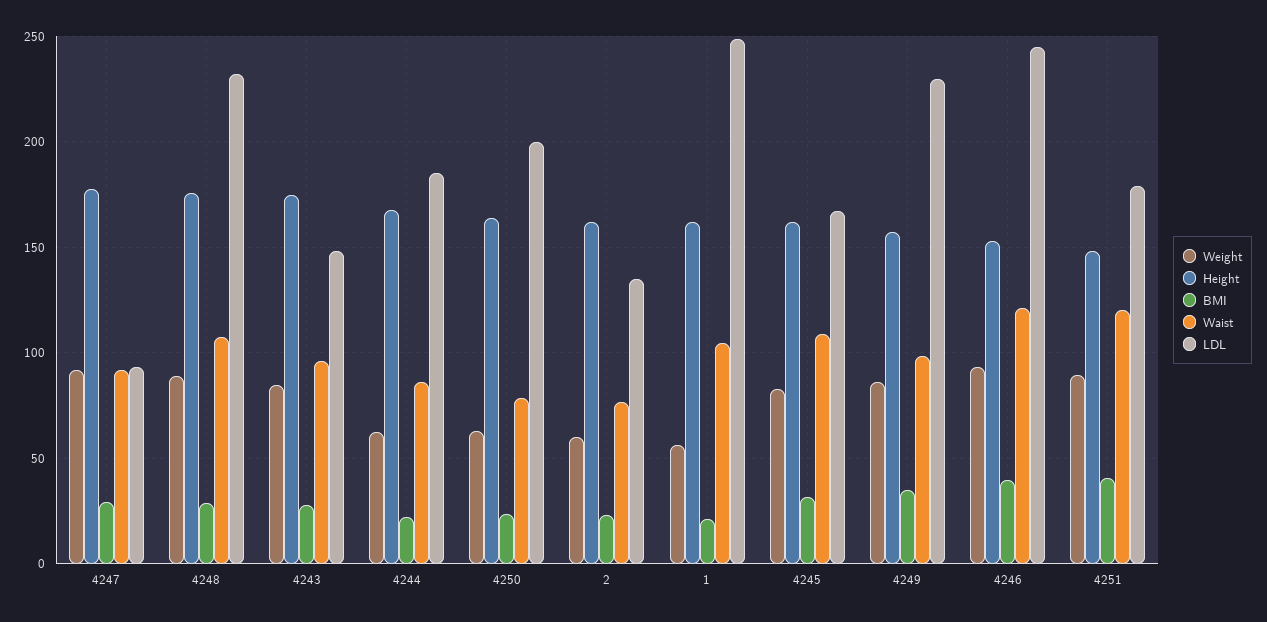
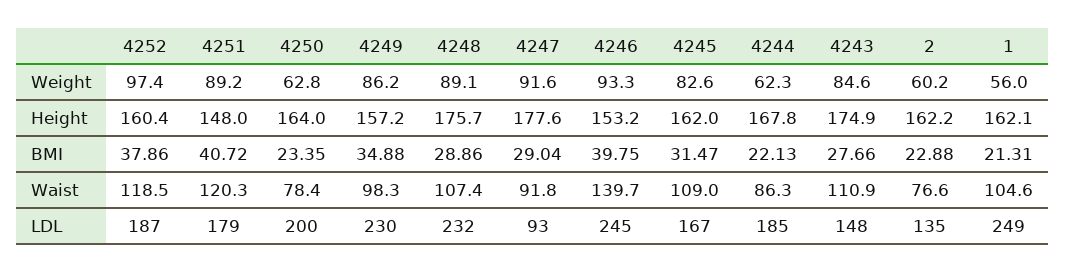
  {
    "Weight": {
      "4247": 91.6,
      "4248": 89.1,
      "4243": 84.6,
      "4244": 62.3,
      "4250": 62.8,
      "2": 60.2,
      "1": 56,
      "4245": 82.6,
      "4249": 86.2,
      "4246": 93.3,
-     "4251": 89.2
+     "4251": 89.2,
+     "4252": 97.4
    },
    "Height": {
      "4247": 177.6,
      "4248": 175.7,
      "4243": 174.9,
      "4244": 167.8,
      "4250": 164,
      "2": 162.2,
      "1": 162.1,
      "4245": 162,
      "4249": 157.2,
      "4246": 153.2,
-     "4251": 148
+     "4251": 148,
+     "4252": 160.4
    },
    "BMI": {
      "4247": 29.04,
      "4248": 28.86,
      "4243": 27.66,
      "4244": 22.13,
      "4250": 23.35,
      "2": 22.88,
      "1": 21.31,
      "4245": 31.47,
      "4249": 34.88,
      "4246": 39.75,
-     "4251": 40.72
+     "4251": 40.72,
+     "4252": 37.86
    },
    "Waist": {
      "4247": 91.8,
      "4248": 107.4,
-     "4243": 95,
+     "4243": 110.9,
      "4244": 86.3,
      "4250": 78.4,
      "2": 76.6,
      "1": 104.6,
      "4245": 109,
      "4249": 98.3,
-     "4246": 120,
+     "4246": 139.7,
-     "4251": 120.3
+     "4251": 120.3,
+     "4252": 118.5
    },
    "LDL": {
      "4247": 93,
      "4248": 232,
      "4243": 148,
      "4244": 185,
      "4250": 200,
      "2": 135,
      "1": 249,
      "4245": 167,
      "4249": 230,
      "4246": 245,
-     "4251": 179
+     "4251": 179,
+     "4252": 187
    }
  }

